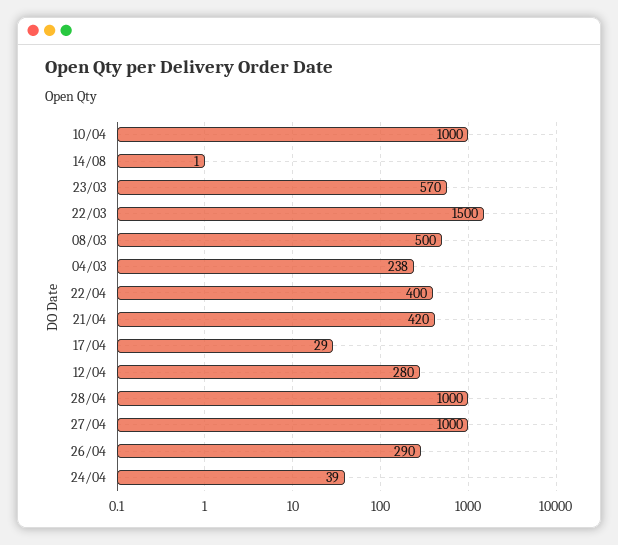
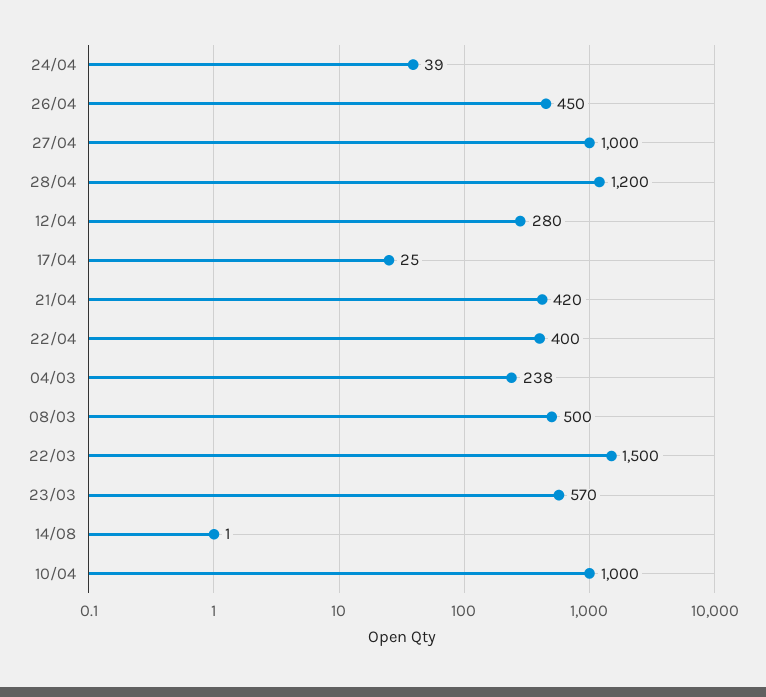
  {
    "10/04": 1000,
    "14/08": 1,
    "23/03": 570,
    "22/03": 1500,
    "08/03": 500,
    "04/03": 238,
    "22/04": 400,
    "21/04": 420,
-   "17/04": 29,
+   "17/04": 25,
    "12/04": 280,
-   "28/04": 1000,
+   "28/04": 1200,
    "27/04": 1000,
-   "26/04": 290,
+   "26/04": 450,
    "24/04": 39
  }

